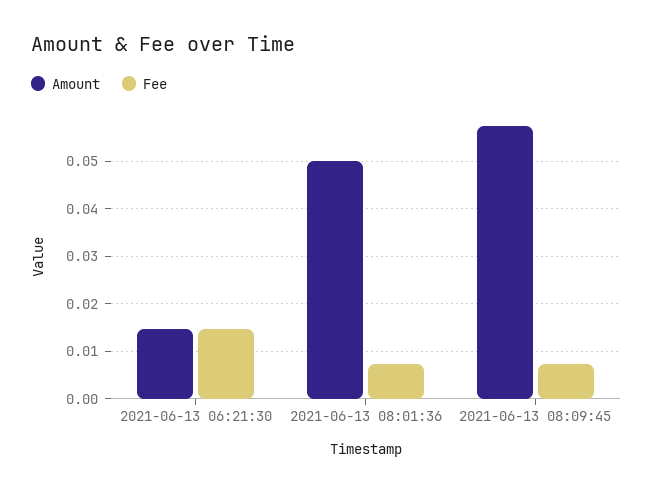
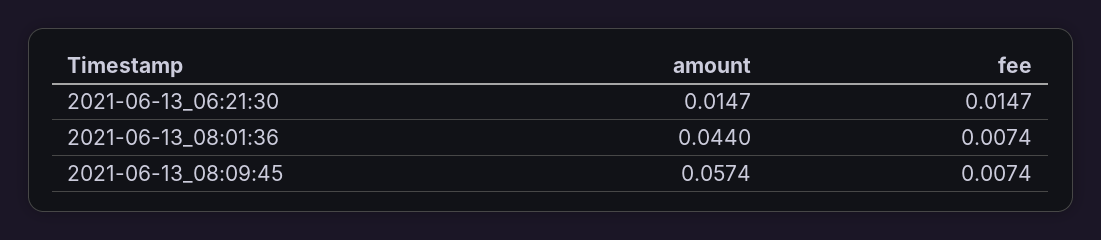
  {
    "Amount": {
      "2021-06-13 06:21:30": 0.0147,
-     "2021-06-13 08:01:36": 0.05,
+     "2021-06-13 08:01:36": 0.044,
      "2021-06-13 08:09:45": 0.0574
    },
    "Fee": {
      "2021-06-13 06:21:30": 0.0147,
      "2021-06-13 08:01:36": 0.0074,
      "2021-06-13 08:09:45": 0.0074
    }
  }

